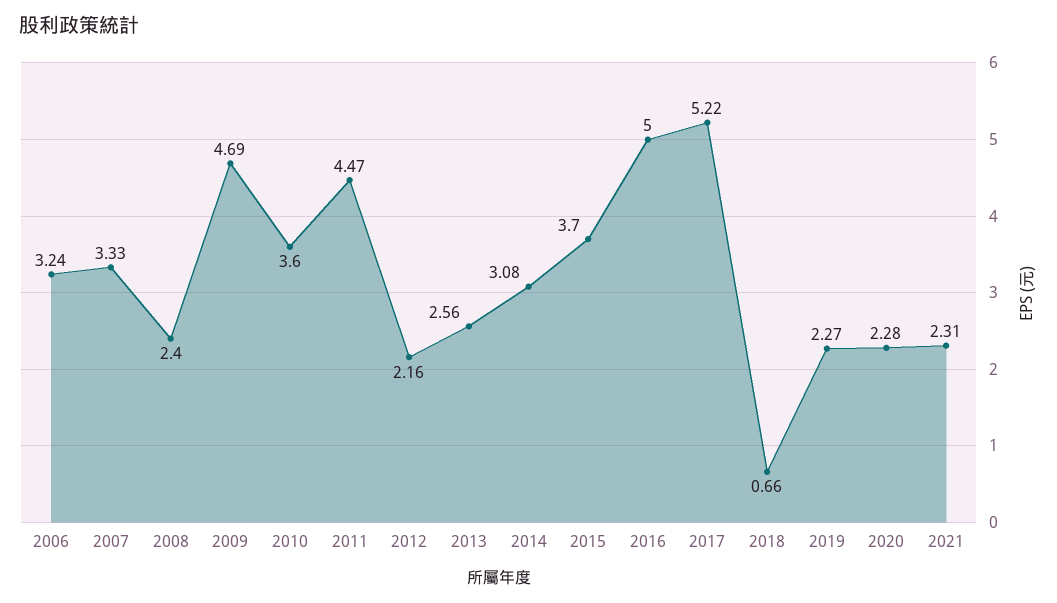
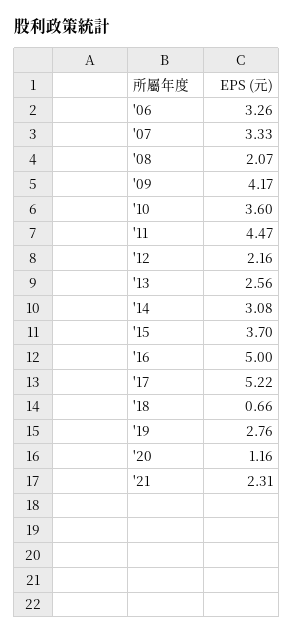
  {
-   "2006": 3.24,
+   "2006": 3.26,
    "2007": 3.33,
-   "2008": 2.4,
+   "2008": 2.07,
-   "2009": 4.69,
+   "2009": 4.17,
    "2010": 3.6,
    "2011": 4.47,
    "2012": 2.16,
    "2013": 2.56,
    "2014": 3.08,
    "2015": 3.7,
    "2016": 5,
    "2017": 5.22,
    "2018": 0.66,
-   "2019": 2.27,
+   "2019": 2.76,
-   "2020": 2.28,
+   "2020": 1.16,
    "2021": 2.31
  }

